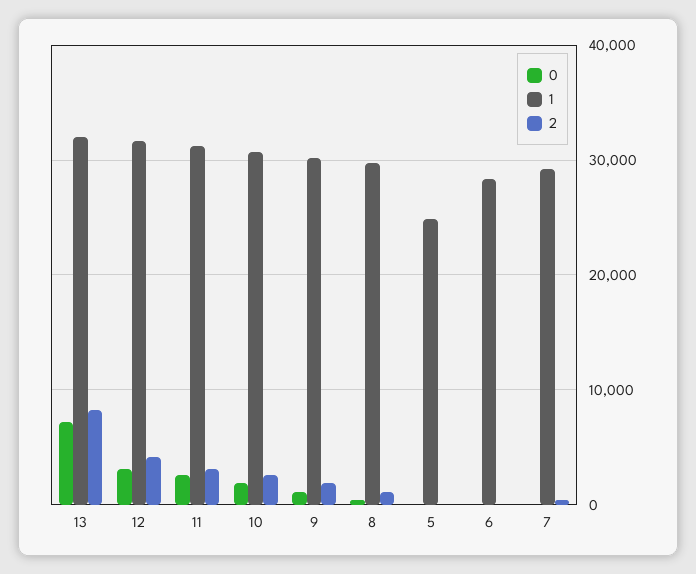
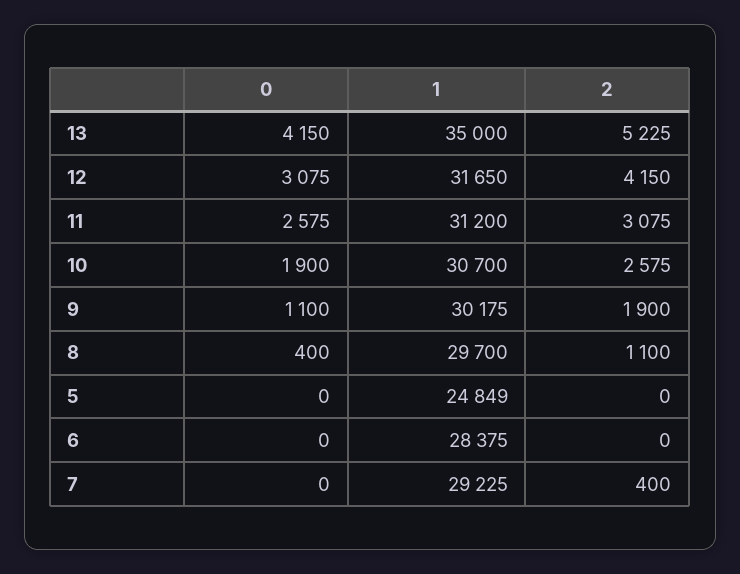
  {
    "0": {
-     "13": 7000,
+     "13": 4150,
      "12": 3075,
      "11": 2575,
      "10": 1900,
      "9": 1100,
      "8": 400,
      "5": 0,
      "6": 0,
      "7": 0
    },
    "1": {
-     "13": 32000,
+     "13": 35000,
      "12": 31650,
      "11": 31200,
      "10": 30700,
      "9": 30175,
      "8": 29700,
      "5": 24849,
      "6": 28375,
      "7": 29225
    },
    "2": {
-     "13": 8000,
+     "13": 5225,
      "12": 4150,
      "11": 3075,
      "10": 2575,
      "9": 1900,
      "8": 1100,
      "5": 0,
      "6": 0,
      "7": 400
    }
  }

